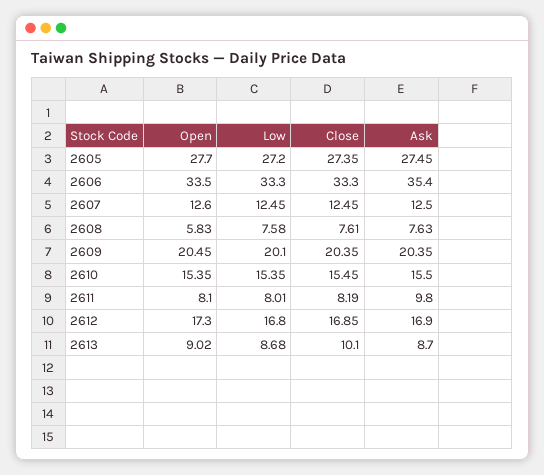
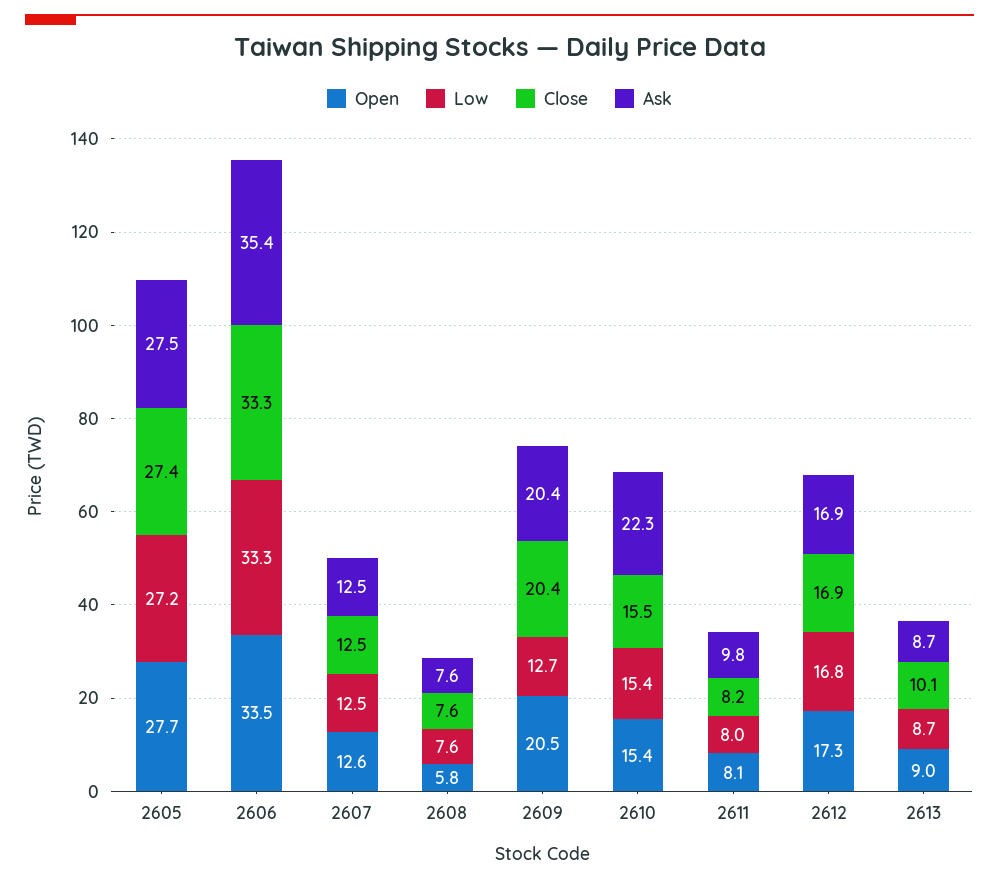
  {
    "Open": {
      "2605": 27.7,
      "2606": 33.5,
      "2607": 12.6,
      "2608": 5.83,
      "2609": 20.45,
      "2610": 15.35,
      "2611": 8.1,
      "2612": 17.3,
      "2613": 9.02
    },
    "Low": {
      "2605": 27.2,
      "2606": 33.3,
      "2607": 12.45,
      "2608": 7.58,
-     "2609": 20.1,
+     "2609": 12.7,
      "2610": 15.35,
      "2611": 8.01,
      "2612": 16.8,
      "2613": 8.68
    },
    "Close": {
      "2605": 27.35,
      "2606": 33.3,
      "2607": 12.45,
      "2608": 7.61,
      "2609": 20.35,
      "2610": 15.45,
      "2611": 8.19,
      "2612": 16.85,
      "2613": 10.1
    },
    "Ask": {
      "2605": 27.45,
      "2606": 35.4,
      "2607": 12.5,
      "2608": 7.63,
      "2609": 20.35,
-     "2610": 15.5,
+     "2610": 22.3,
      "2611": 9.8,
      "2612": 16.9,
      "2613": 8.7
    }
  }

